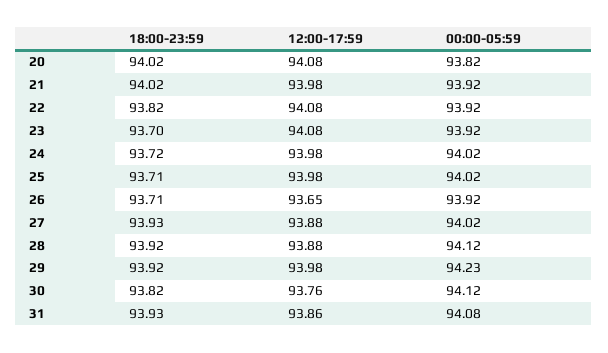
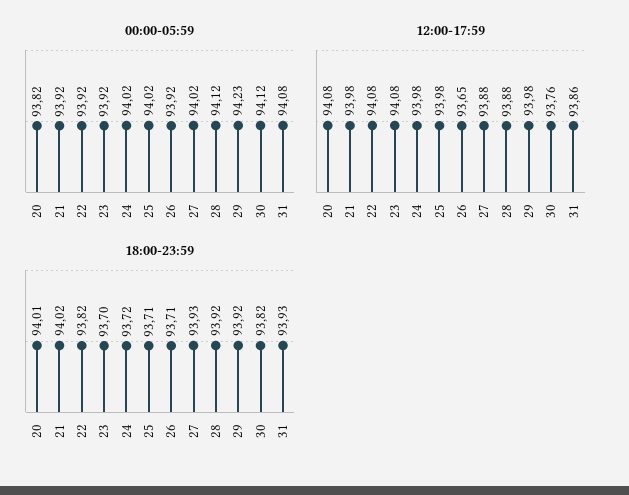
  {
    "18:00-23:59": {
-     "20": 94.02,
+     "20": 94.01,
      "21": 94.02,
      "22": 93.82,
      "23": 93.7,
      "24": 93.72,
      "25": 93.71,
      "26": 93.71,
      "27": 93.93,
      "28": 93.92,
      "29": 93.92,
      "30": 93.82,
      "31": 93.93
    },
    "12:00-17:59": {
      "20": 94.08,
      "21": 93.98,
      "22": 94.08,
      "23": 94.08,
      "24": 93.98,
      "25": 93.98,
      "26": 93.65,
      "27": 93.88,
      "28": 93.88,
      "29": 93.98,
      "30": 93.76,
      "31": 93.86
    },
    "00:00-05:59": {
      "20": 93.82,
      "21": 93.92,
      "22": 93.92,
      "23": 93.92,
      "24": 94.02,
      "25": 94.02,
      "26": 93.92,
      "27": 94.02,
      "28": 94.12,
      "29": 94.23,
      "30": 94.12,
      "31": 94.08
    }
  }

